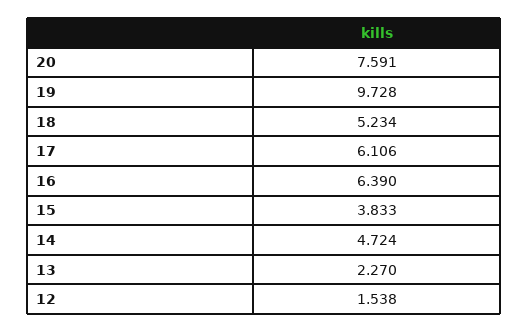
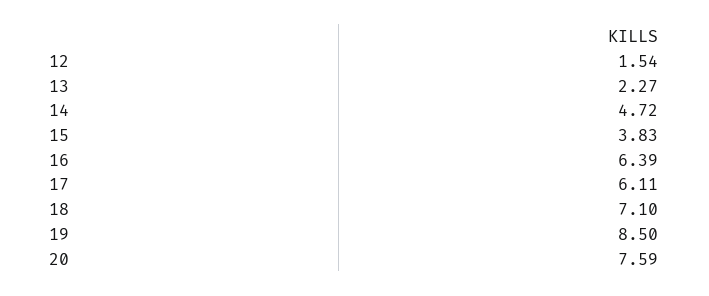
  {
    "20": 7.591,
-   "19": 9.728,
+   "19": 8.5,
-   "18": 5.234,
+   "18": 7.1,
    "17": 6.106,
    "16": 6.39,
    "15": 3.833,
    "14": 4.724,
    "13": 2.27,
    "12": 1.538
  }

